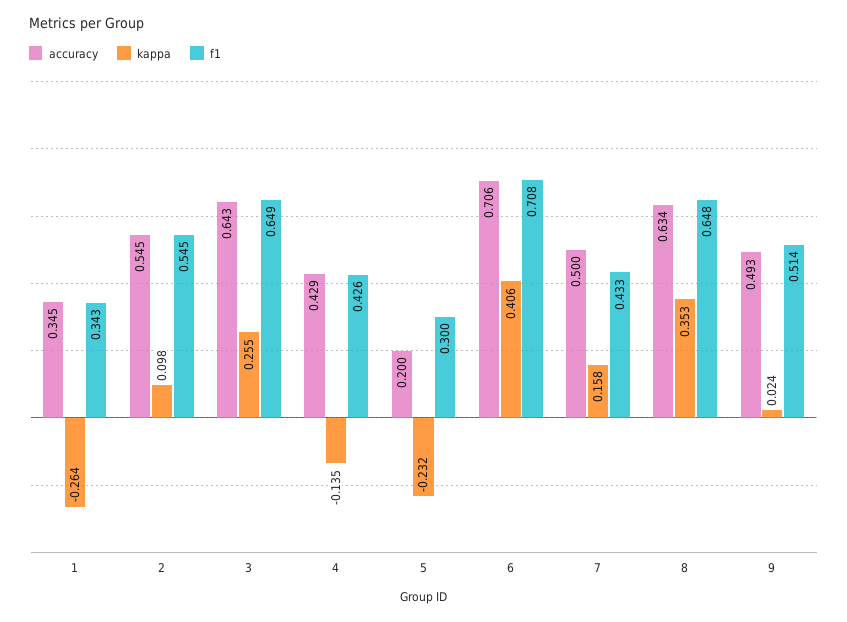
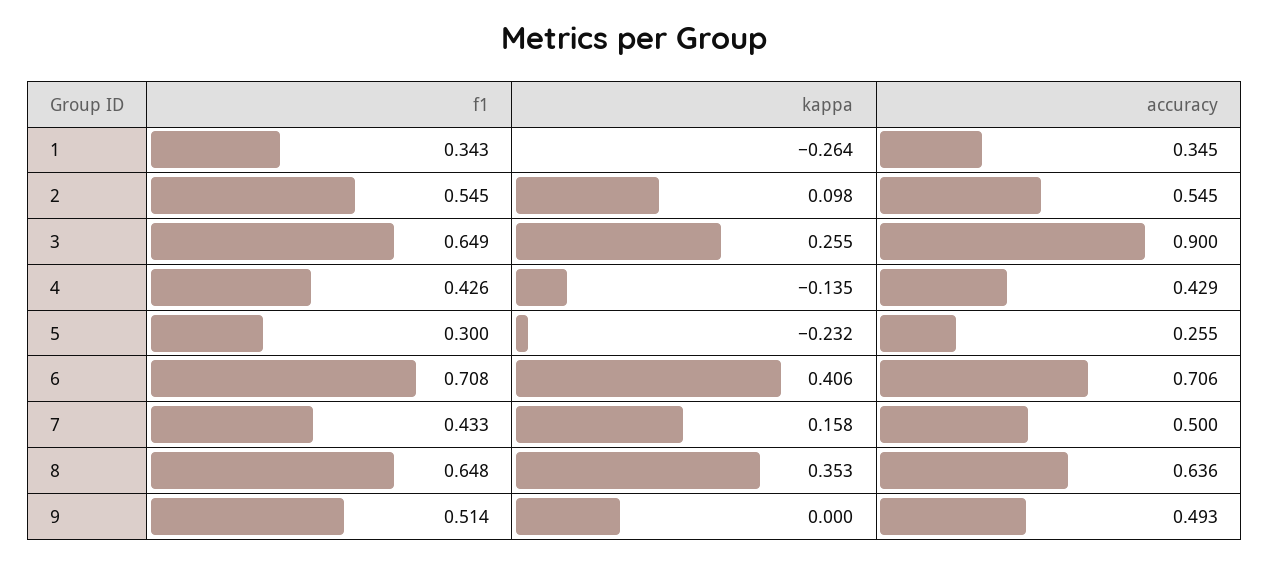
  {
    "accuracy": {
      "1": 0.345,
      "2": 0.545,
-     "3": 0.643,
+     "3": 0.9,
      "4": 0.429,
-     "5": 0.2,
+     "5": 0.255,
      "6": 0.706,
      "7": 0.5,
-     "8": 0.634,
+     "8": 0.636,
      "9": 0.493
    },
    "kappa": {
      "1": -0.264,
      "2": 0.098,
      "3": 0.255,
      "4": -0.135,
      "5": -0.232,
      "6": 0.406,
      "7": 0.158,
      "8": 0.353,
-     "9": 0.024
+     "9": 0
    },
    "f1": {
      "1": 0.343,
      "2": 0.545,
      "3": 0.649,
      "4": 0.426,
      "5": 0.3,
      "6": 0.708,
      "7": 0.433,
      "8": 0.648,
      "9": 0.514
    }
  }

